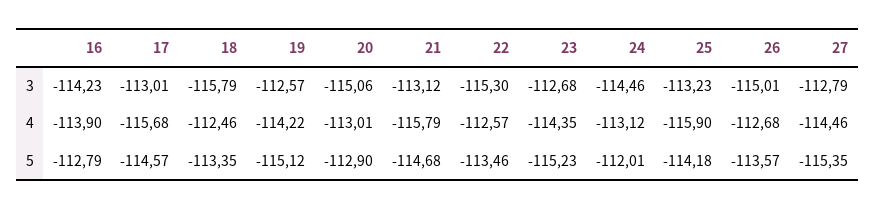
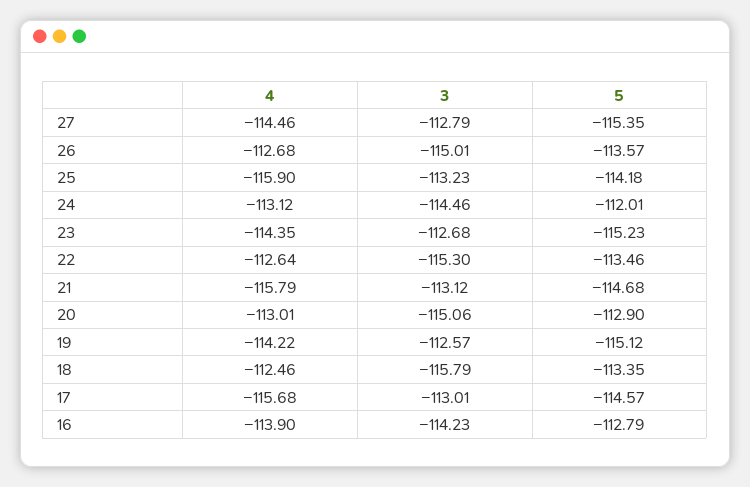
  {
    "16": {
      "3": -114.23,
      "4": -113.9,
      "5": -112.79
    },
    "17": {
      "3": -113.01,
      "4": -115.68,
      "5": -114.57
    },
    "18": {
      "3": -115.79,
      "4": -112.46,
      "5": -113.35
    },
    "19": {
      "3": -112.57,
      "4": -114.22,
      "5": -115.12
    },
    "20": {
      "3": -115.06,
      "4": -113.01,
      "5": -112.9
    },
    "21": {
      "3": -113.12,
      "4": -115.79,
      "5": -114.68
    },
    "22": {
      "3": -115.3,
-     "4": -112.57,
+     "4": -112.64,
      "5": -113.46
    },
    "23": {
      "3": -112.68,
      "4": -114.35,
      "5": -115.23
    },
    "24": {
      "3": -114.46,
      "4": -113.12,
      "5": -112.01
    },
    "25": {
      "3": -113.23,
      "4": -115.9,
      "5": -114.18
    },
    "26": {
      "3": -115.01,
      "4": -112.68,
      "5": -113.57
    },
    "27": {
      "3": -112.79,
      "4": -114.46,
      "5": -115.35
    }
  }

